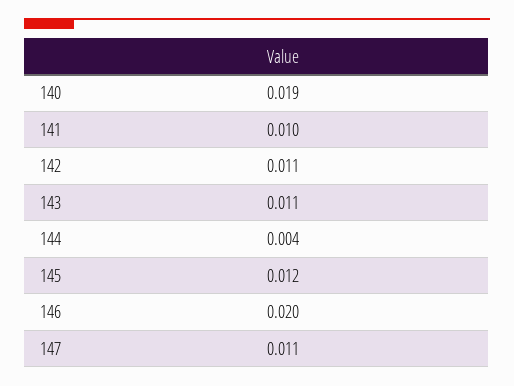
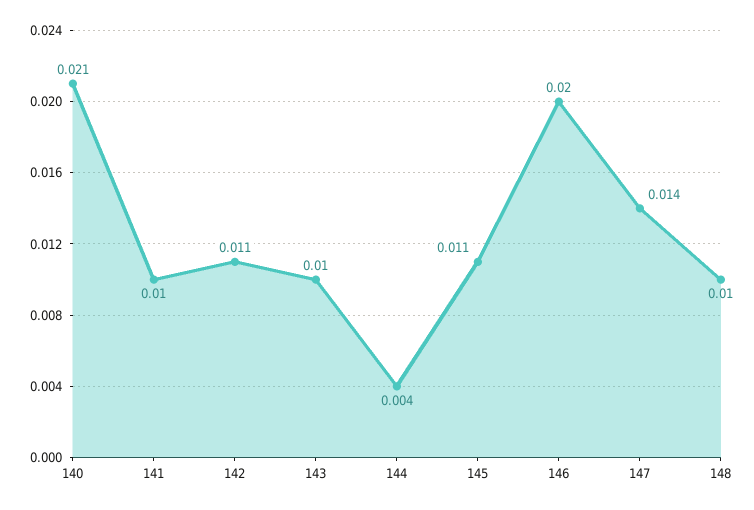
  {
-   "140": 0.019,
+   "140": 0.021,
    "141": 0.01,
    "142": 0.011,
-   "143": 0.011,
+   "143": 0.01,
    "144": 0.004,
-   "145": 0.012,
+   "145": 0.011,
    "146": 0.02,
-   "147": 0.011
+   "147": 0.014,
+   "148": 0.01
  }

